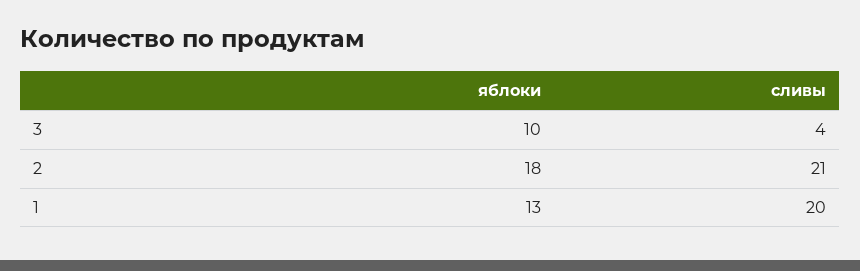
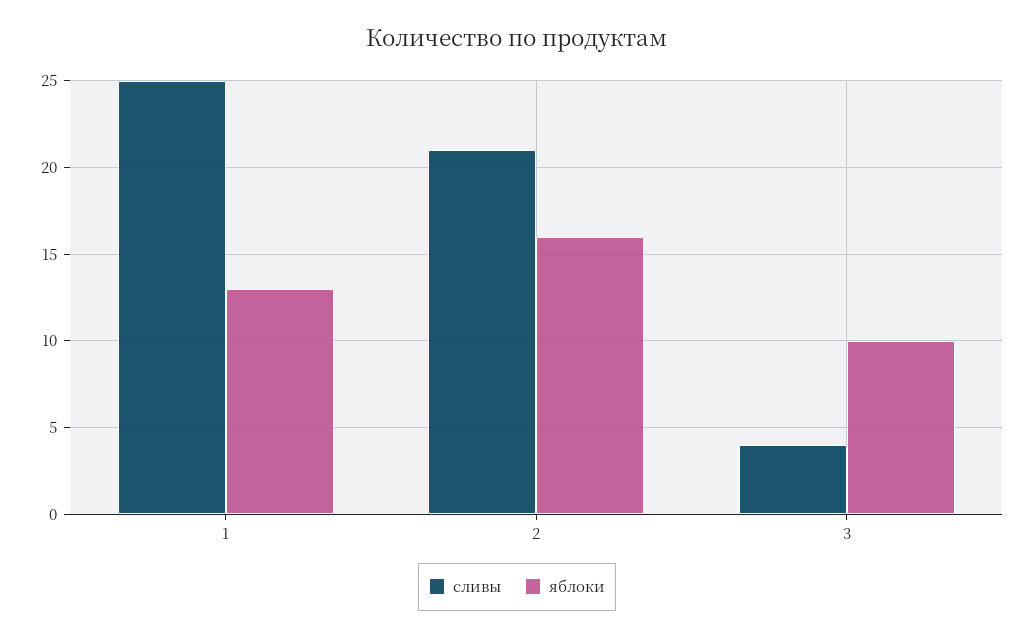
  {
    "яблоки": {
      "3": 10,
-     "2": 18,
+     "2": 16,
      "1": 13
    },
    "сливы": {
      "3": 4,
      "2": 21,
-     "1": 20
+     "1": 25
    }
  }

